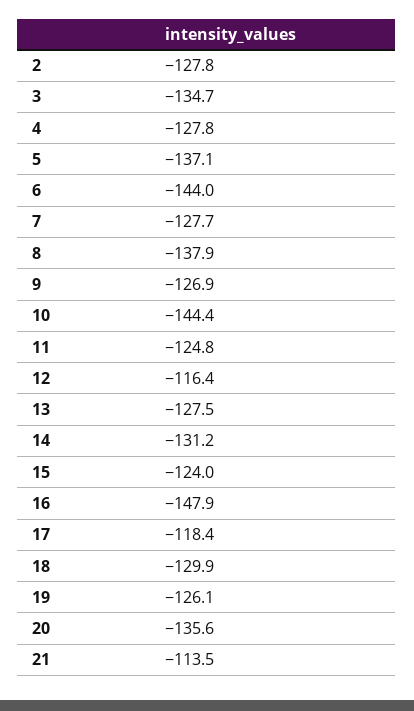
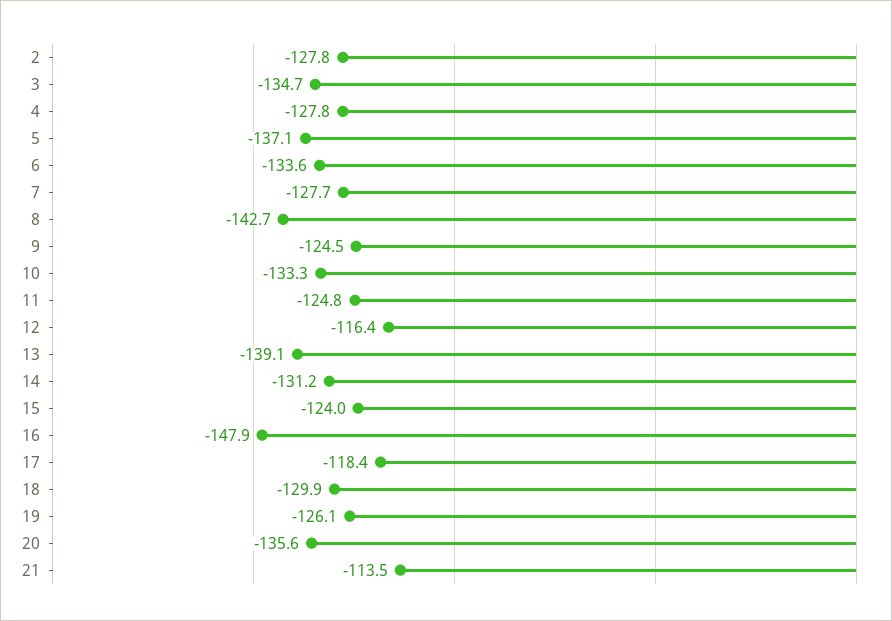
  {
    "2": -127.8,
    "3": -134.7,
    "4": -127.8,
    "5": -137.1,
-   "6": -144,
+   "6": -133.6,
    "7": -127.7,
-   "8": -137.9,
+   "8": -142.7,
-   "9": -126.9,
+   "9": -124.5,
-   "10": -144.4,
+   "10": -133.3,
    "11": -124.8,
    "12": -116.4,
-   "13": -127.5,
+   "13": -139.1,
    "14": -131.2,
    "15": -124,
    "16": -147.9,
    "17": -118.4,
    "18": -129.9,
    "19": -126.1,
    "20": -135.6,
    "21": -113.5
  }

